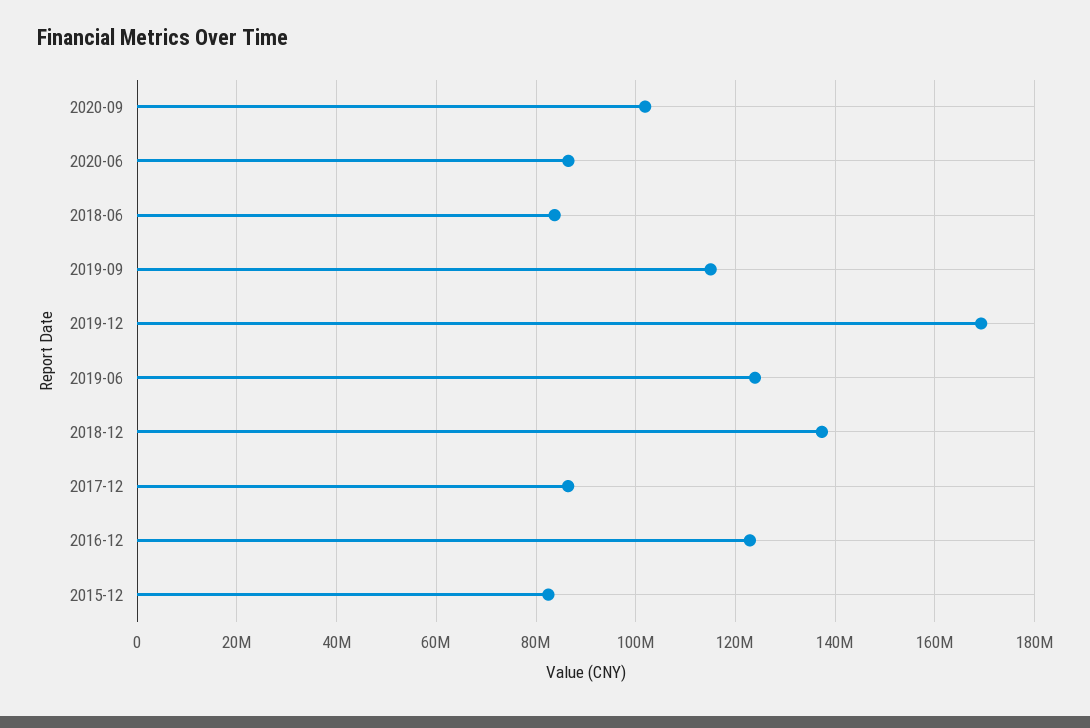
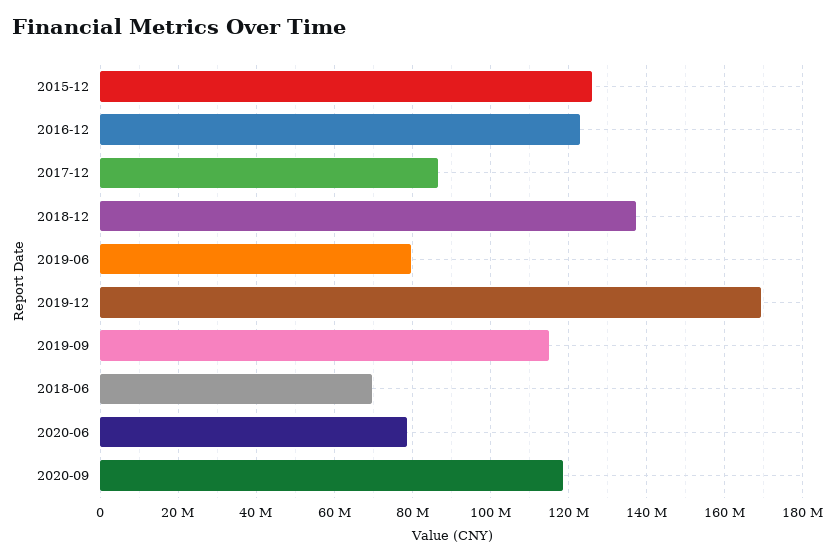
  {
-   "2020-09": 102000000,
+   "2020-09": 118000000,
-   "2020-06": 86000000,
+   "2020-06": 78000000,
-   "2018-06": 84000000,
+   "2018-06": 70000000,
    "2019-09": 114000000,
    "2019-12": 170000000,
-   "2019-06": 124000000,
+   "2019-06": 80000000,
    "2018-12": 138000000,
    "2017-12": 86000000,
    "2016-12": 122000000,
-   "2015-12": 82000000
+   "2015-12": 126000000
  }

